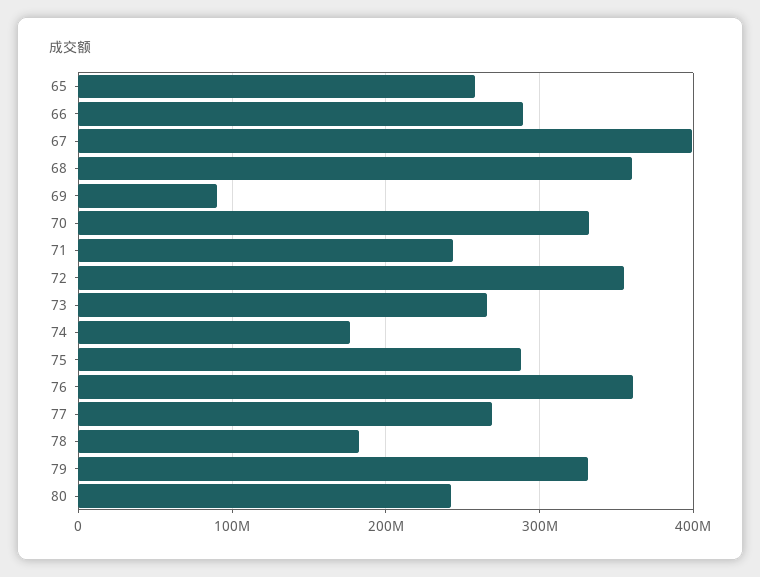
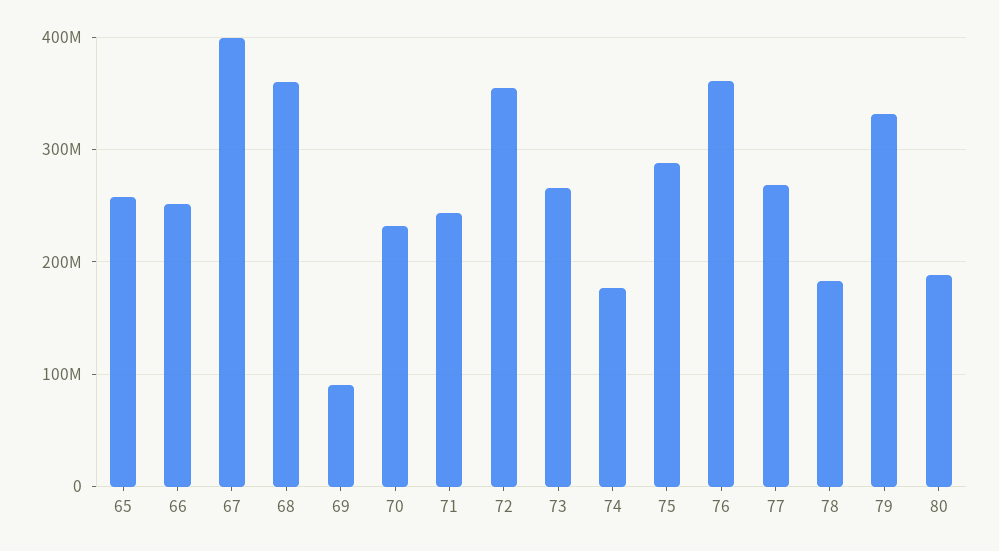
  {
    "65": 260000000,
-   "66": 290000000,
+   "66": 250000000,
    "67": 400000000,
    "68": 360000000,
    "69": 90000000,
-   "70": 330000000,
+   "70": 230000000,
    "71": 240000000,
    "72": 350000000,
    "73": 270000000,
    "74": 180000000,
    "75": 290000000,
    "76": 360000000,
    "77": 270000000,
    "78": 180000000,
    "79": 330000000,
-   "80": 240000000
+   "80": 190000000
  }

